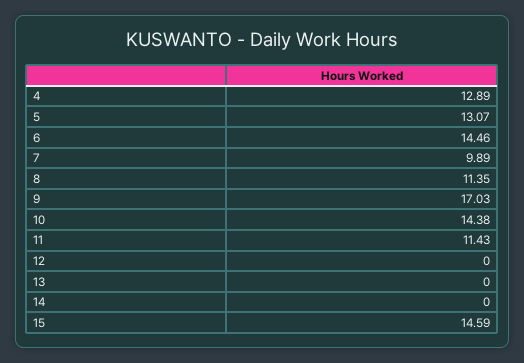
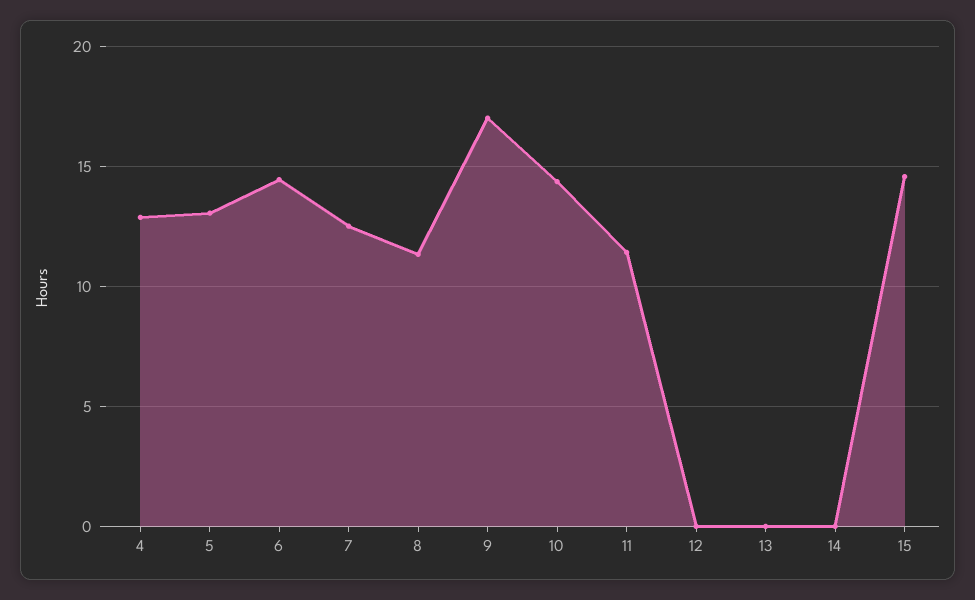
  {
    "4": 12.89,
    "5": 13.07,
    "6": 14.46,
-   "7": 9.89,
+   "7": 12.5,
    "8": 11.35,
    "9": 17.03,
    "10": 14.38,
    "11": 11.43,
    "12": 0,
    "13": 0,
    "14": 0,
    "15": 14.59
  }

